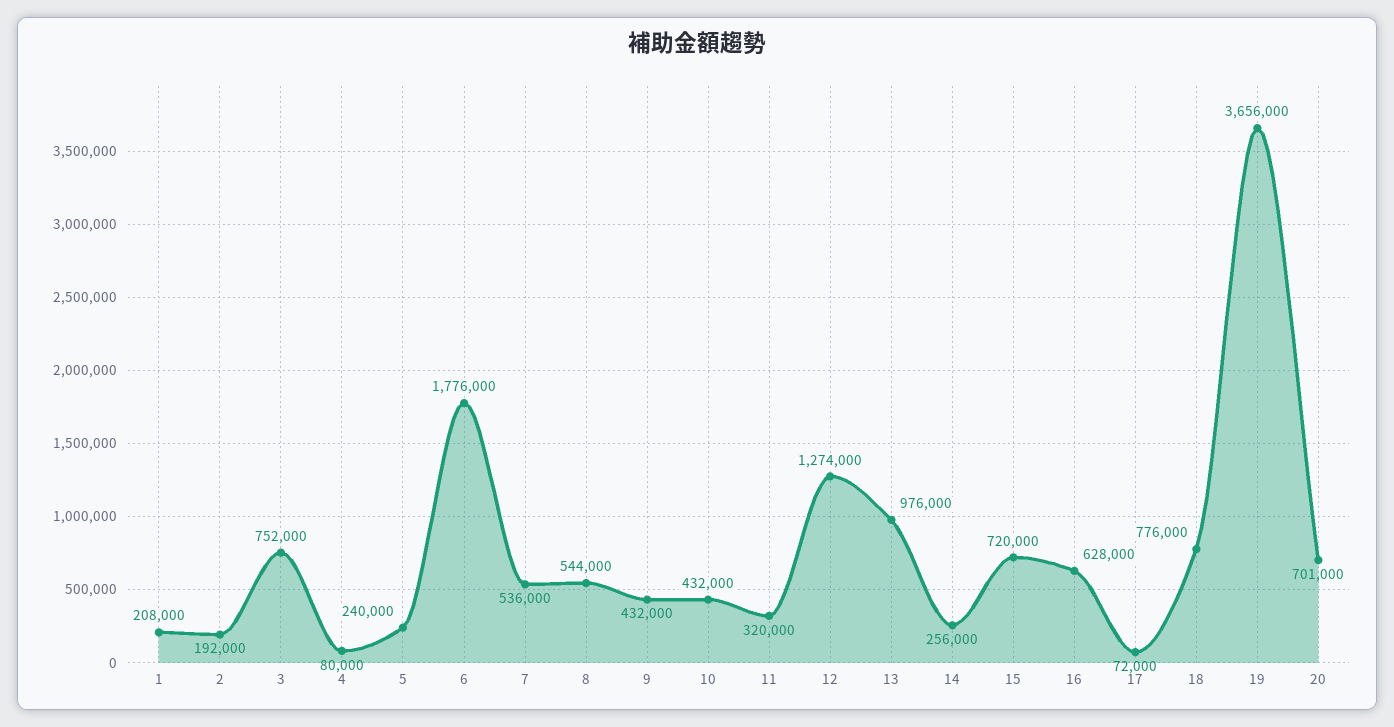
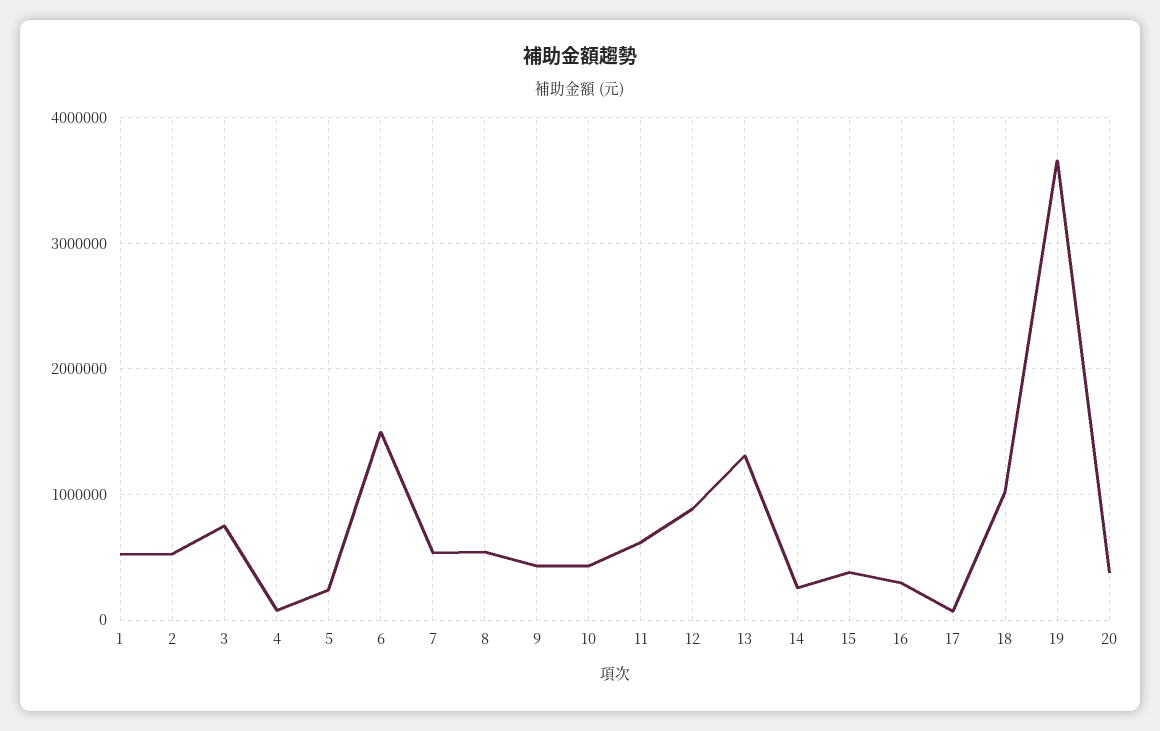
  {
-   "1": 208000,
+   "1": 500000,
-   "2": 192000,
+   "2": 500000,
    "3": 752000,
    "4": 80000,
    "5": 240000,
-   "6": 1776000,
+   "6": 1500000,
    "7": 536000,
    "8": 544000,
    "9": 432000,
    "10": 432000,
-   "11": 320000,
+   "11": 600000,
-   "12": 1274000,
+   "12": 900000,
-   "13": 976000,
+   "13": 1300000,
    "14": 256000,
-   "15": 720000,
+   "15": 400000,
-   "16": 628000,
+   "16": 300000,
    "17": 72000,
-   "18": 776000,
+   "18": 1000000,
    "19": 3656000,
-   "20": 701000
+   "20": 400000
  }

